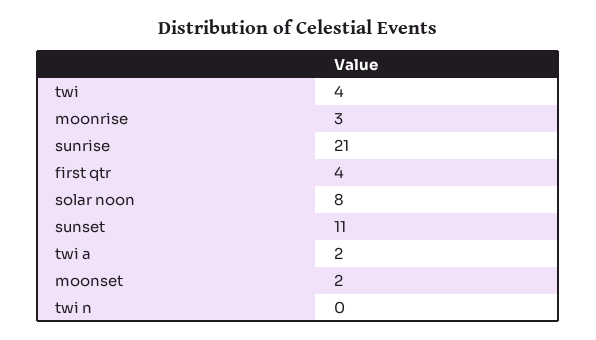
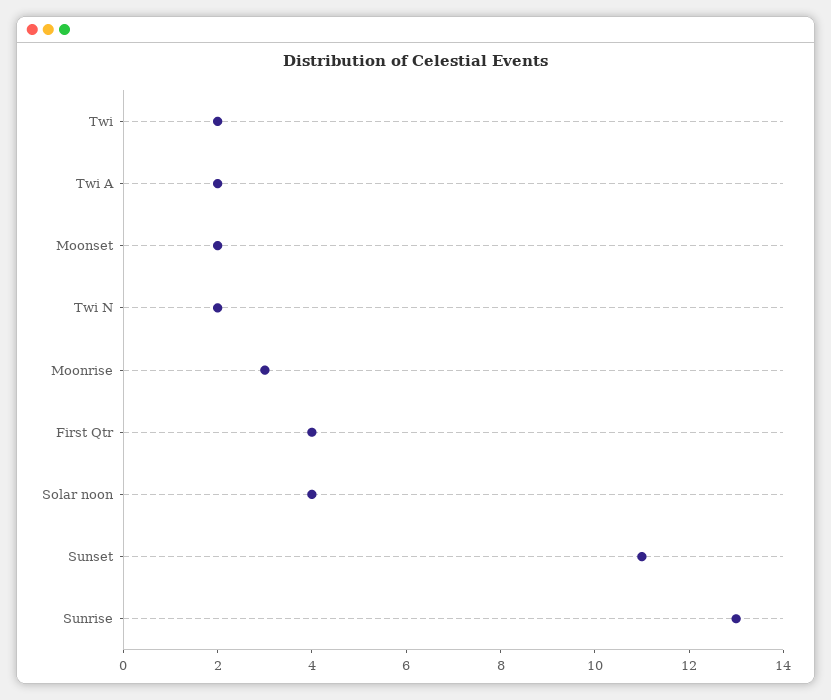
  {
-   "twi": 4,
+   "twi": 2,
    "moonrise": 3,
-   "sunrise": 21,
+   "sunrise": 13,
    "first qtr": 4,
-   "solar noon": 8,
+   "solar noon": 4,
    "sunset": 11,
    "twi a": 2,
    "moonset": 2,
-   "twi n": 0
+   "twi n": 2
  }

